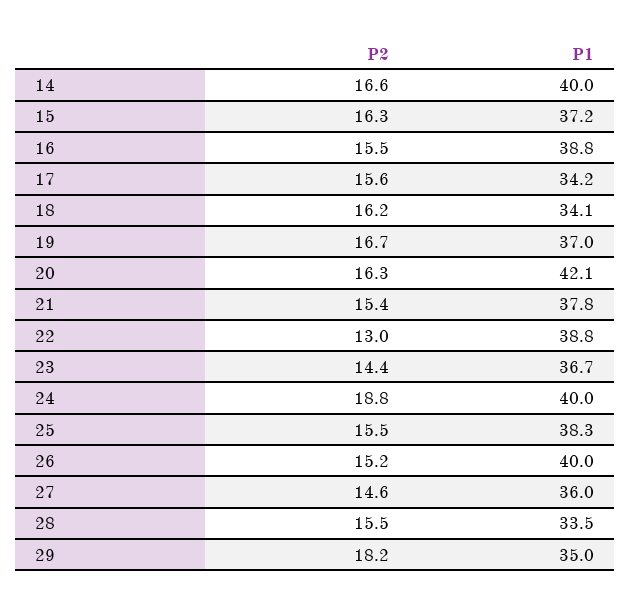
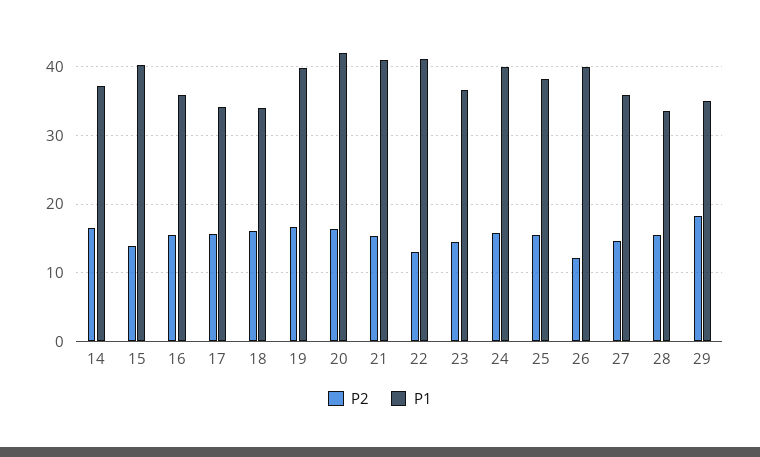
  {
    "P2": {
      "14": 16.6,
-     "15": 16.3,
+     "15": 14,
      "16": 15.5,
      "17": 15.6,
      "18": 16.2,
      "19": 16.7,
      "20": 16.3,
      "21": 15.4,
      "22": 13,
      "23": 14.4,
-     "24": 18.8,
+     "24": 16,
      "25": 15.5,
-     "26": 15.2,
+     "26": 12,
      "27": 14.6,
      "28": 15.5,
      "29": 18.2
    },
    "P1": {
-     "14": 40,
+     "14": 37,
-     "15": 37.2,
+     "15": 40,
-     "16": 38.8,
+     "16": 36,
      "17": 34.2,
      "18": 34.1,
-     "19": 37,
+     "19": 40,
      "20": 42.1,
-     "21": 37.8,
+     "21": 41,
-     "22": 38.8,
+     "22": 41,
      "23": 36.7,
      "24": 40,
      "25": 38.3,
      "26": 40,
      "27": 36,
      "28": 33.5,
      "29": 35
    }
  }

